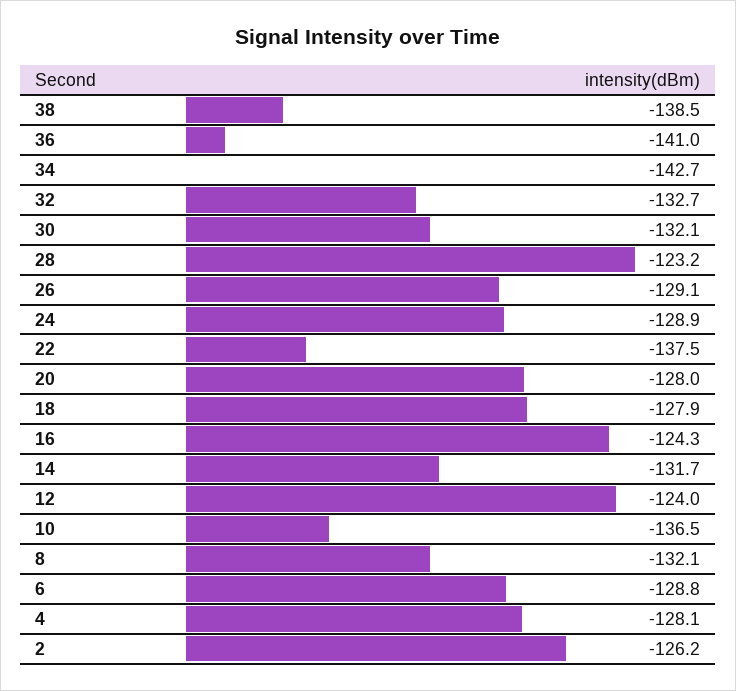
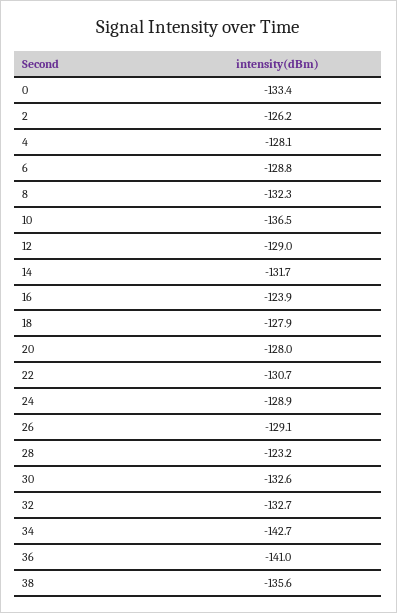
  {
-   "38": -138.5,
+   "38": -135.6,
    "36": -141,
    "34": -142.7,
    "32": -132.7,
-   "30": -132.1,
+   "30": -132.6,
    "28": -123.2,
    "26": -129.1,
    "24": -128.9,
-   "22": -137.5,
+   "22": -130.7,
    "20": -128,
    "18": -127.9,
-   "16": -124.3,
+   "16": -123.9,
    "14": -131.7,
-   "12": -124,
+   "12": -129,
    "10": -136.5,
-   "8": -132.1,
+   "8": -132.3,
    "6": -128.8,
    "4": -128.1,
-   "2": -126.2
+   "2": -126.2,
+   "0": -133.4
  }

